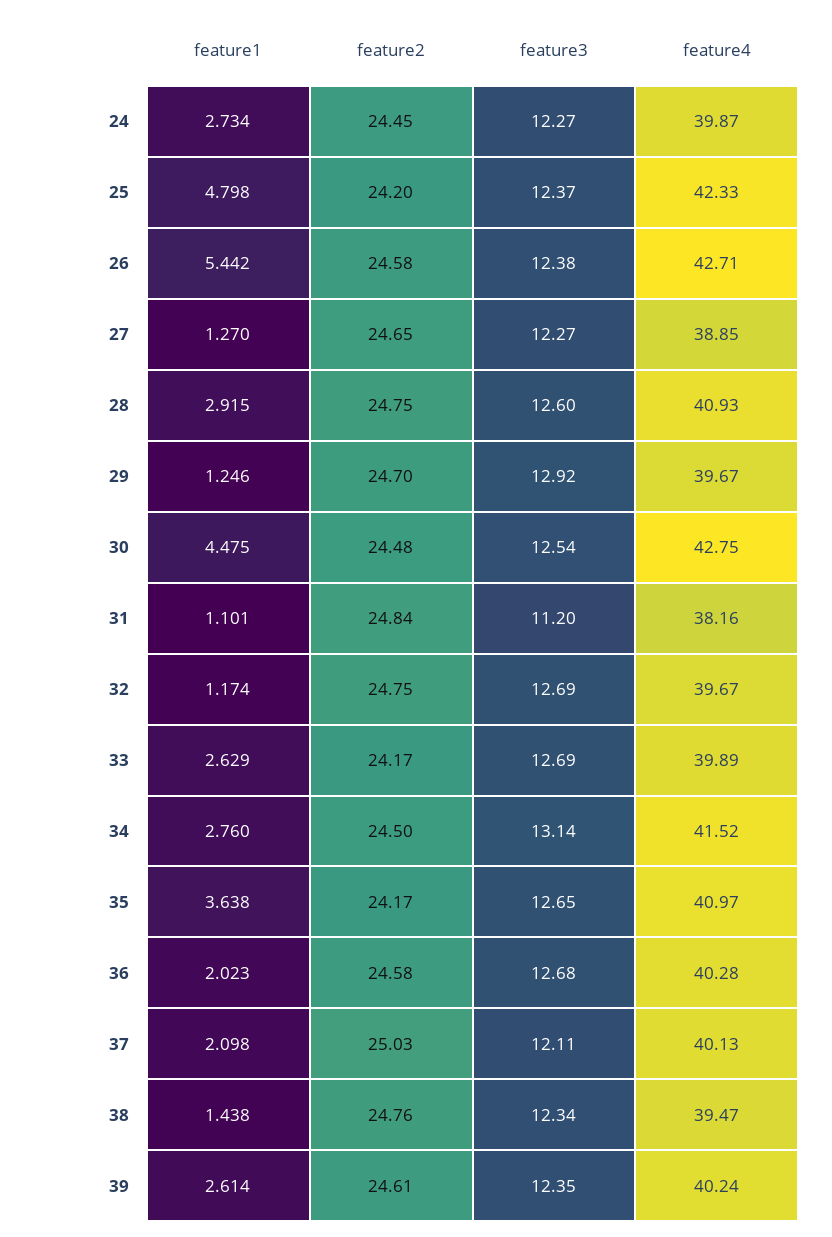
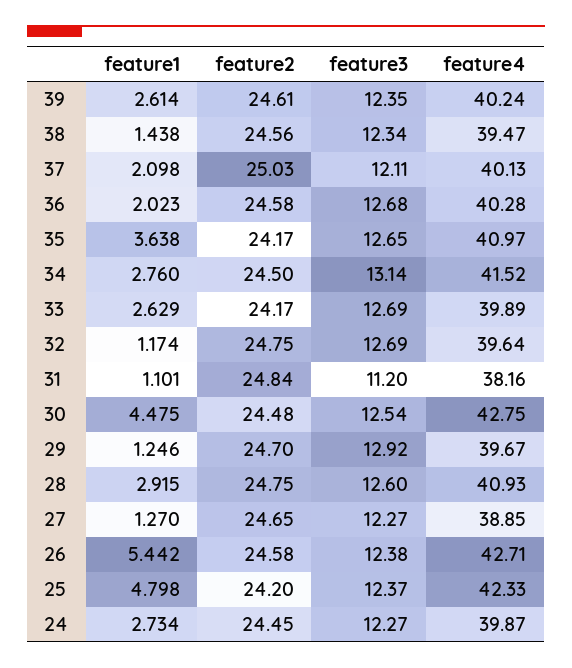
  {
    "feature1": {
      "24": 2.734,
      "25": 4.798,
      "26": 5.442,
      "27": 1.27,
      "28": 2.915,
      "29": 1.246,
      "30": 4.475,
      "31": 1.101,
      "32": 1.174,
      "33": 2.629,
      "34": 2.76,
      "35": 3.638,
      "36": 2.023,
      "37": 2.098,
      "38": 1.438,
      "39": 2.614
    },
    "feature2": {
      "24": 24.45,
      "25": 24.2,
      "26": 24.58,
      "27": 24.65,
      "28": 24.75,
      "29": 24.7,
      "30": 24.48,
      "31": 24.84,
      "32": 24.75,
      "33": 24.17,
      "34": 24.5,
      "35": 24.17,
      "36": 24.58,
      "37": 25.03,
-     "38": 24.76,
+     "38": 24.56,
      "39": 24.61
    },
    "feature3": {
      "24": 12.27,
      "25": 12.37,
      "26": 12.38,
      "27": 12.27,
      "28": 12.6,
      "29": 12.92,
      "30": 12.54,
      "31": 11.2,
      "32": 12.69,
      "33": 12.69,
      "34": 13.14,
      "35": 12.65,
      "36": 12.68,
      "37": 12.11,
      "38": 12.34,
      "39": 12.35
    },
    "feature4": {
      "24": 39.87,
      "25": 42.33,
      "26": 42.71,
      "27": 38.85,
      "28": 40.93,
      "29": 39.67,
      "30": 42.75,
      "31": 38.16,
-     "32": 39.67,
+     "32": 39.64,
      "33": 39.89,
      "34": 41.52,
      "35": 40.97,
      "36": 40.28,
      "37": 40.13,
      "38": 39.47,
      "39": 40.24
    }
  }

